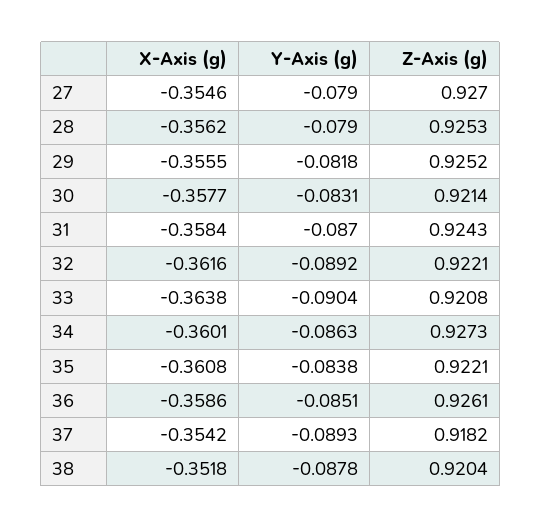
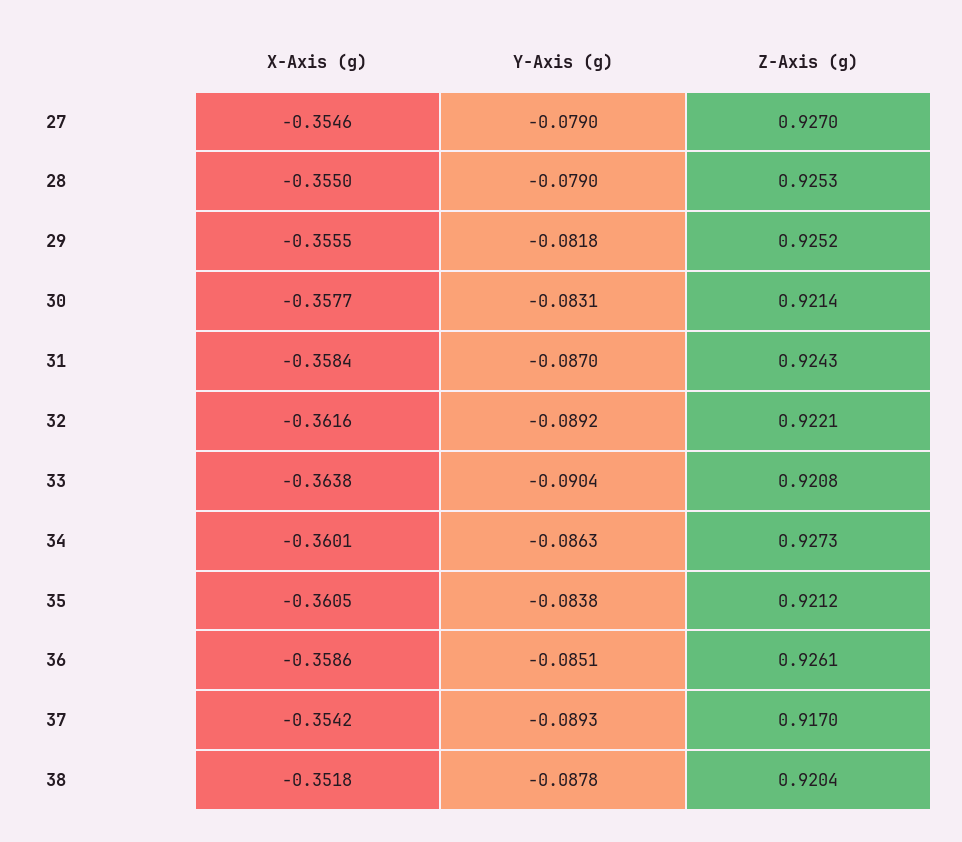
  {
    "X-Axis (g)": {
      "27": -0.3546,
-     "28": -0.3562,
+     "28": -0.355,
      "29": -0.3555,
      "30": -0.3577,
      "31": -0.3584,
      "32": -0.3616,
      "33": -0.3638,
      "34": -0.3601,
-     "35": -0.3608,
+     "35": -0.3605,
      "36": -0.3586,
      "37": -0.3542,
      "38": -0.3518
    },
    "Y-Axis (g)": {
      "27": -0.079,
      "28": -0.079,
      "29": -0.0818,
      "30": -0.0831,
      "31": -0.087,
      "32": -0.0892,
      "33": -0.0904,
      "34": -0.0863,
      "35": -0.0838,
      "36": -0.0851,
      "37": -0.0893,
      "38": -0.0878
    },
    "Z-Axis (g)": {
      "27": 0.927,
      "28": 0.9253,
      "29": 0.9252,
      "30": 0.9214,
      "31": 0.9243,
      "32": 0.9221,
      "33": 0.9208,
      "34": 0.9273,
-     "35": 0.9221,
+     "35": 0.9212,
      "36": 0.9261,
-     "37": 0.9182,
+     "37": 0.917,
      "38": 0.9204
    }
  }

